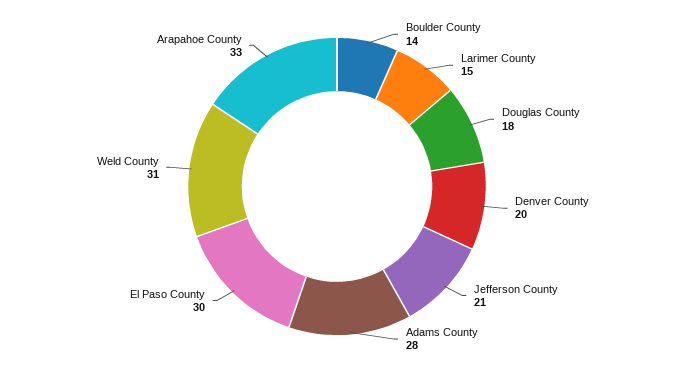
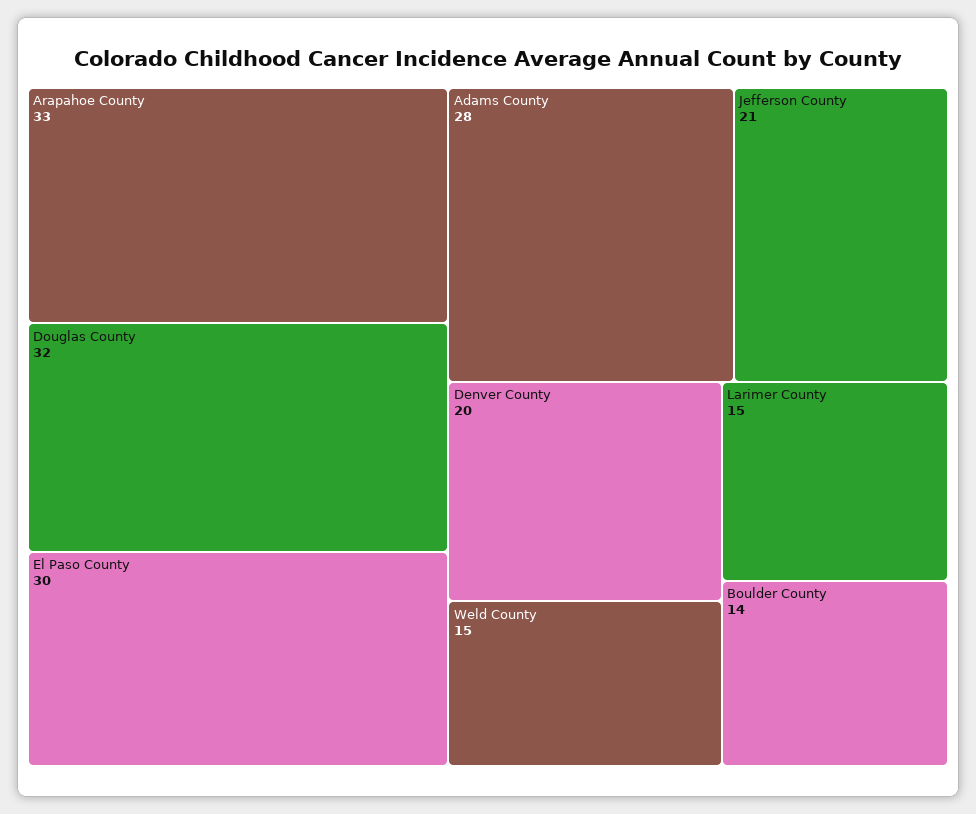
  {
    "Boulder County": 14,
    "Larimer County": 15,
-   "Douglas County": 18,
+   "Douglas County": 32,
    "Denver County": 20,
    "Jefferson County": 21,
    "Adams County": 28,
    "El Paso County": 30,
-   "Weld County": 31,
+   "Weld County": 15,
    "Arapahoe County": 33
  }

